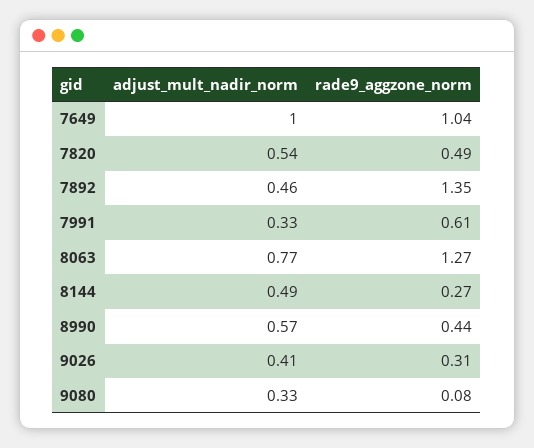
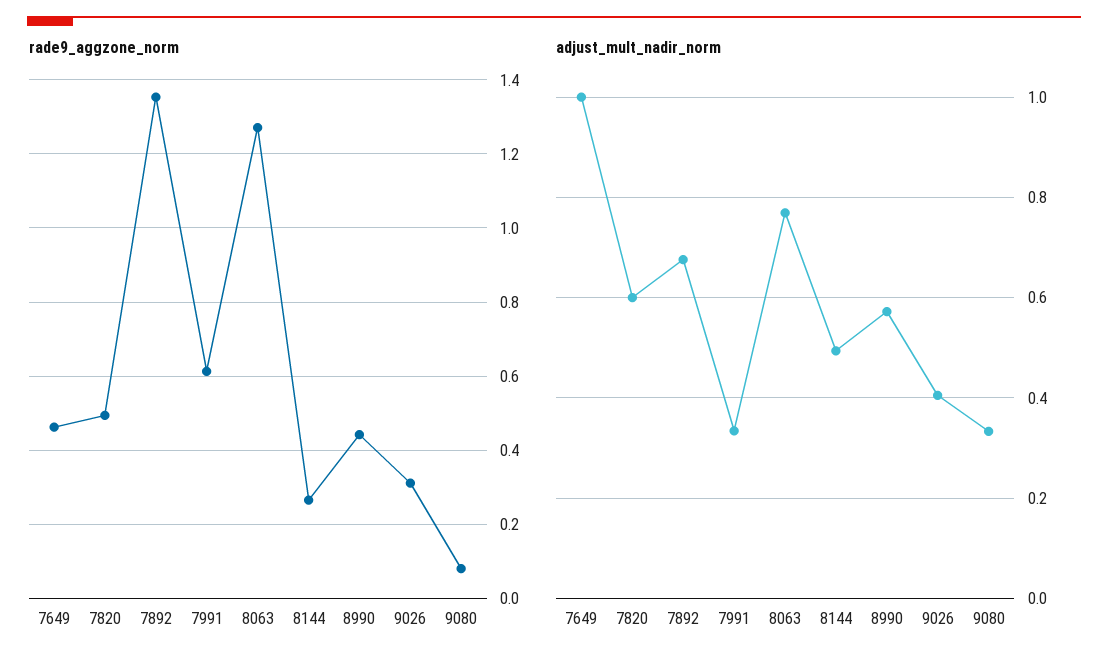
  {
    "adjust_mult_nadir_norm": {
      "7649": 1,
-     "7820": 0.54,
+     "7820": 0.6,
-     "7892": 0.46,
+     "7892": 0.68,
      "7991": 0.33,
      "8063": 0.77,
      "8144": 0.49,
      "8990": 0.57,
      "9026": 0.41,
      "9080": 0.33
    },
    "rade9_aggzone_norm": {
-     "7649": 1.04,
+     "7649": 0.46,
      "7820": 0.49,
      "7892": 1.35,
      "7991": 0.61,
      "8063": 1.27,
      "8144": 0.27,
      "8990": 0.44,
      "9026": 0.31,
      "9080": 0.08
    }
  }

